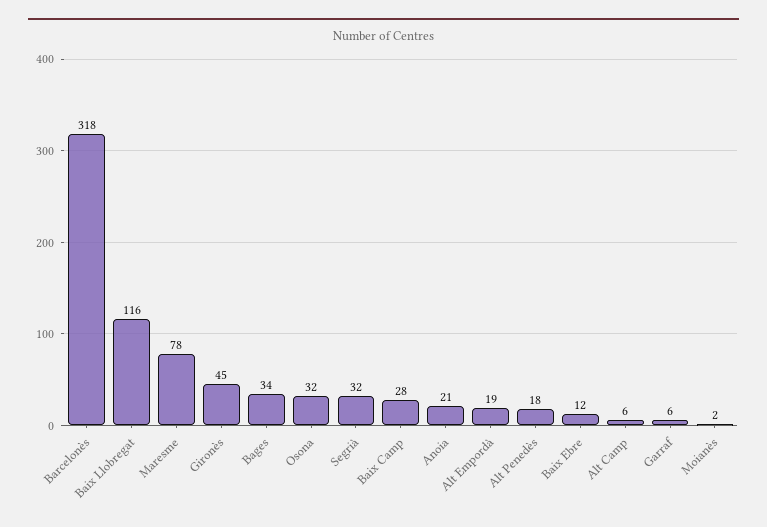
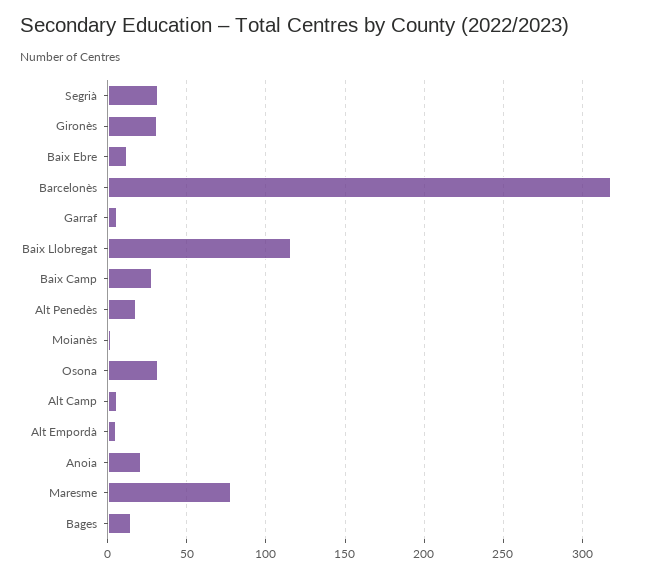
  {
    "Barcelonès": 318,
    "Baix Llobregat": 116,
    "Maresme": 78,
-   "Gironès": 45,
+   "Gironès": 30,
-   "Bages": 34,
+   "Bages": 15,
    "Osona": 32,
    "Segrià": 32,
    "Baix Camp": 28,
    "Anoia": 21,
-   "Alt Empordà": 19,
+   "Alt Empordà": 5,
    "Alt Penedès": 18,
    "Baix Ebre": 12,
    "Alt Camp": 6,
    "Garraf": 6,
    "Moianès": 2
  }

